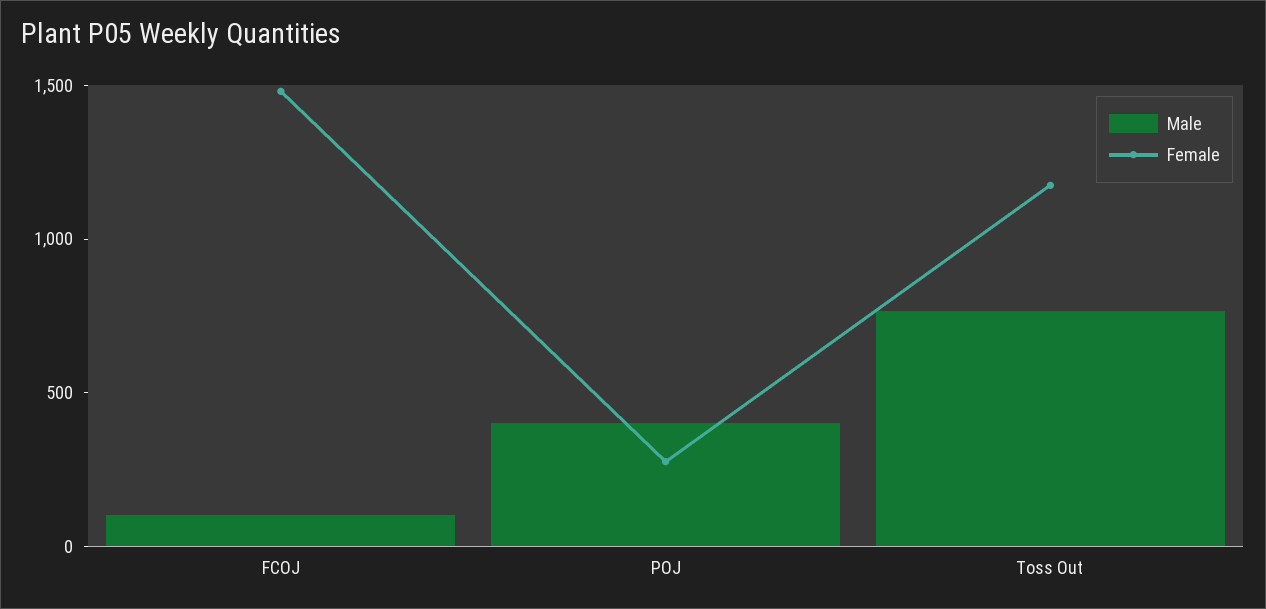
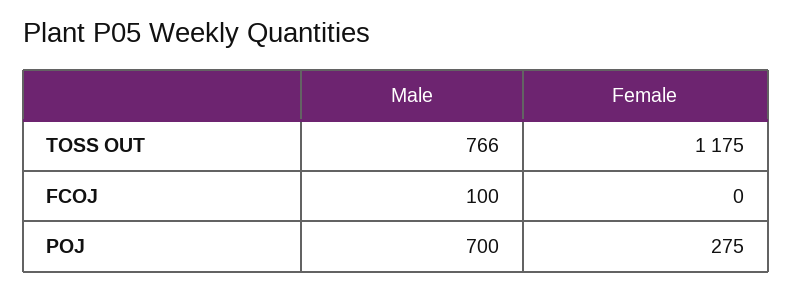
  {
    "Male": {
      "FCOJ": 100,
-     "POJ": 400,
+     "POJ": 700,
      "Toss Out": 766
    },
    "Female": {
-     "FCOJ": 1500,
+     "FCOJ": 0,
      "POJ": 275,
      "Toss Out": 1175
    }
  }

